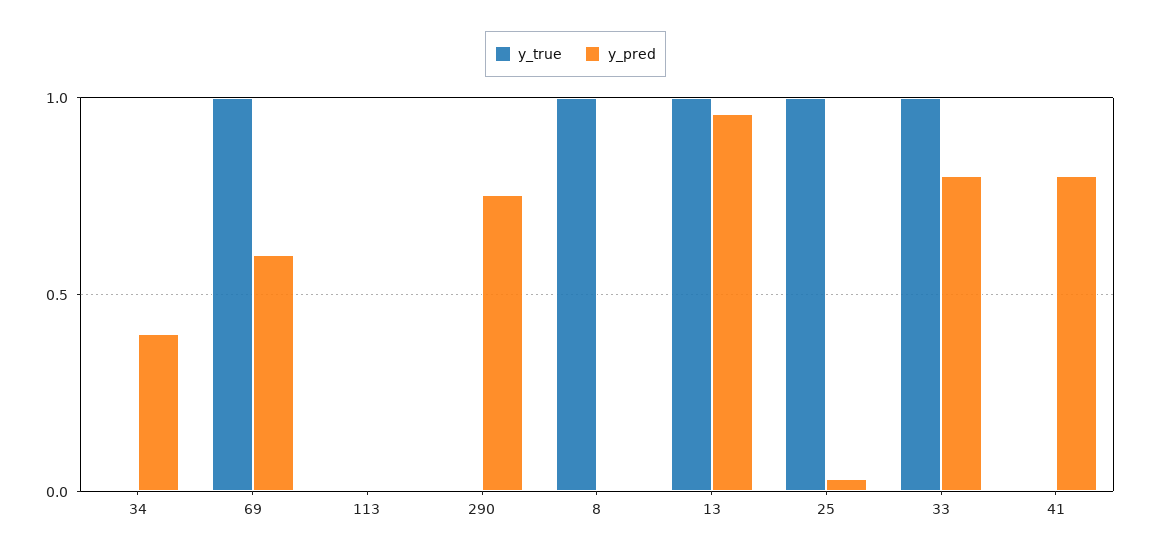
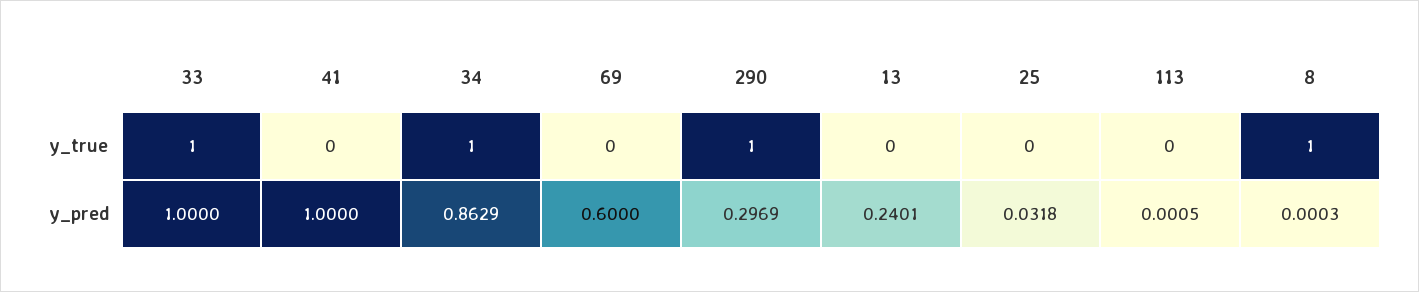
  {
    "y_true": {
-     "34": 0,
+     "34": 1,
-     "69": 1,
+     "69": 0,
      "113": 0,
-     "290": 0,
+     "290": 1,
      "8": 1,
-     "13": 1,
+     "13": 0,
-     "25": 1,
+     "25": 0,
      "33": 1,
      "41": 0
    },
    "y_pred": {
-     "34": 0.4,
+     "34": 0.8629,
      "69": 0.6,
      "113": 0.0005,
-     "290": 0.75,
+     "290": 0.2969,
      "8": 0.0003,
-     "13": 0.95,
+     "13": 0.2401,
      "25": 0.0318,
-     "33": 0.8,
+     "33": 1,
-     "41": 0.8
+     "41": 1
    }
  }

